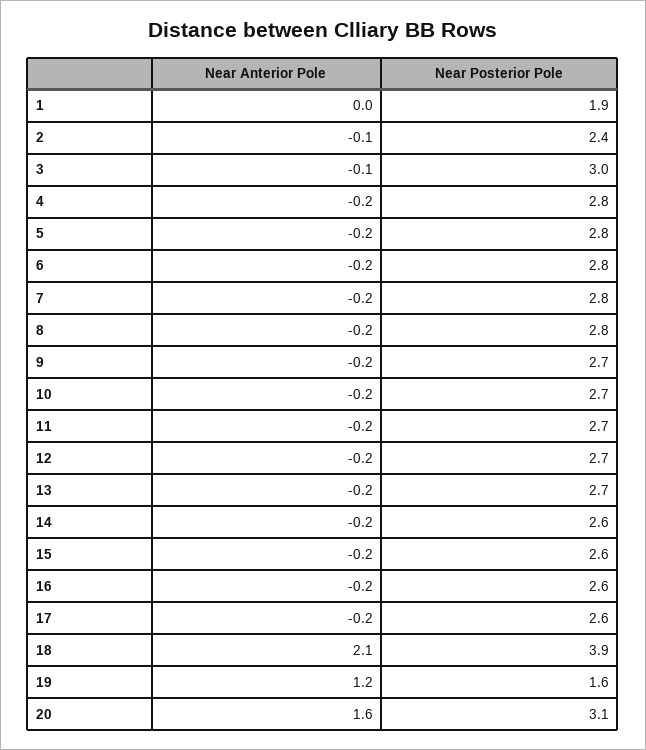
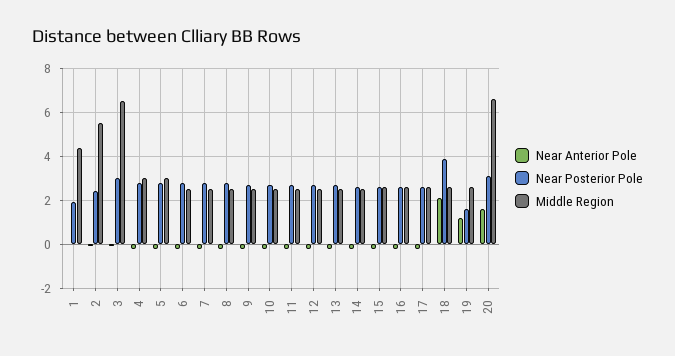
  {
    "Near Anterior Pole": {
      "1": 0,
      "2": -0.1,
      "3": -0.1,
      "4": -0.2,
      "5": -0.2,
      "6": -0.2,
      "7": -0.2,
      "8": -0.2,
      "9": -0.2,
      "10": -0.2,
      "11": -0.2,
      "12": -0.2,
      "13": -0.2,
      "14": -0.2,
      "15": -0.2,
      "16": -0.2,
      "17": -0.2,
      "18": 2.1,
      "19": 1.2,
      "20": 1.6
    },
    "Near Posterior Pole": {
      "1": 1.9,
      "2": 2.4,
      "3": 3,
      "4": 2.8,
      "5": 2.8,
      "6": 2.8,
      "7": 2.8,
      "8": 2.8,
      "9": 2.7,
      "10": 2.7,
      "11": 2.7,
      "12": 2.7,
      "13": 2.7,
      "14": 2.6,
      "15": 2.6,
      "16": 2.6,
      "17": 2.6,
      "18": 3.9,
      "19": 1.6,
      "20": 3.1
-   }
+   },
+   "Middle Region": {
+     "1": 4.5,
+     "2": 5.5,
+     "3": 6.5,
+     "4": 3,
+     "5": 3,
+     "6": 2.5,
+     "7": 2.5,
+     "8": 2.5,
+     "9": 2.5,
+     "10": 2.5,
+     "11": 2.5,
+     "12": 2.5,
+     "13": 2.5,
+     "14": 2.5,
+     "15": 2.5,
+     "16": 2.5,
+     "17": 2.5,
+     "18": 2.5,
+     "19": 2.5,
+     "20": 6.5
+   }
  }

